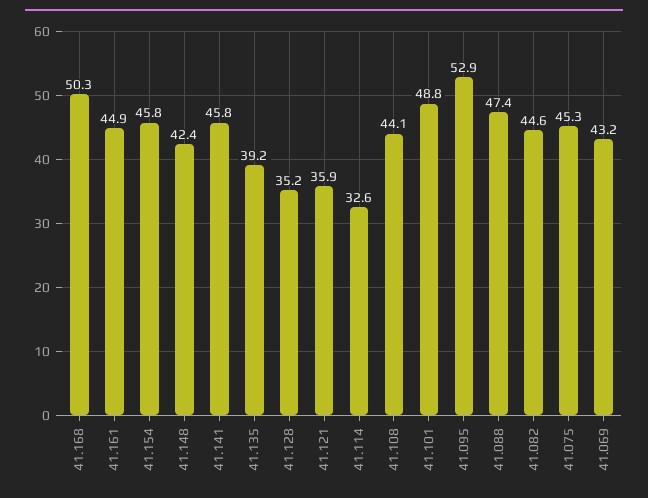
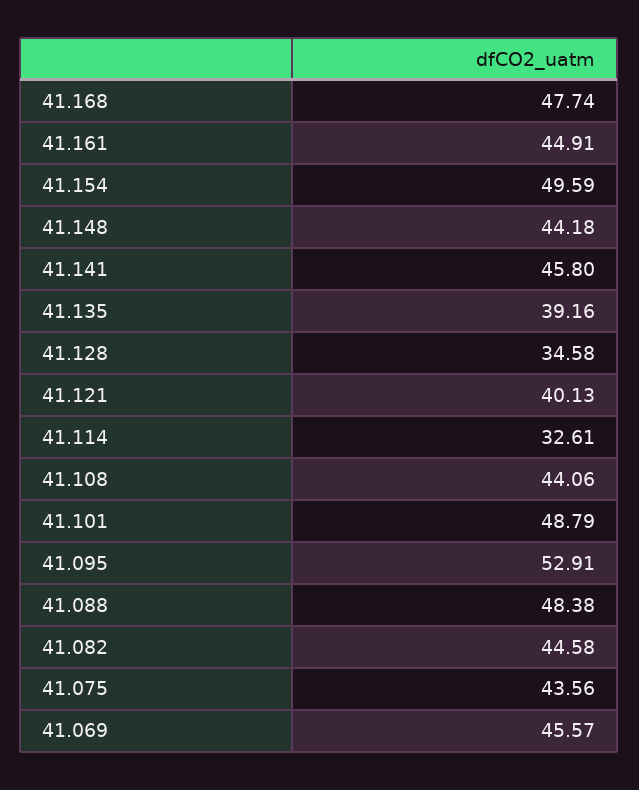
  {
-   "41.168": 50.3,
+   "41.168": 47.74,
    "41.161": 44.91,
-   "41.154": 45.8,
+   "41.154": 49.59,
-   "41.148": 42.4,
+   "41.148": 44.18,
    "41.141": 45.8,
    "41.135": 39.16,
-   "41.128": 35.2,
+   "41.128": 34.58,
-   "41.121": 35.9,
+   "41.121": 40.13,
    "41.114": 32.61,
    "41.108": 44.06,
    "41.101": 48.79,
    "41.095": 52.91,
-   "41.088": 47.4,
+   "41.088": 48.38,
    "41.082": 44.58,
-   "41.075": 45.3,
+   "41.075": 43.56,
-   "41.069": 43.2
+   "41.069": 45.57
  }

